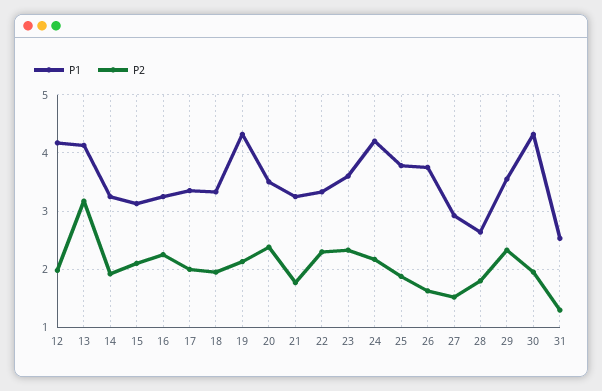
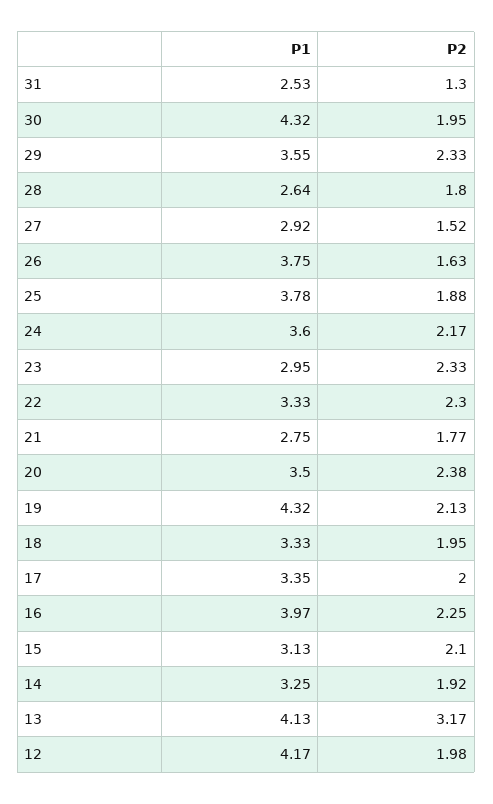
  {
    "P1": {
      "12": 4.17,
      "13": 4.13,
      "14": 3.25,
      "15": 3.13,
-     "16": 3.2,
+     "16": 3.97,
      "17": 3.35,
      "18": 3.33,
      "19": 4.32,
      "20": 3.5,
-     "21": 3.2,
+     "21": 2.75,
      "22": 3.33,
-     "23": 3.6,
+     "23": 2.95,
-     "24": 4.2,
+     "24": 3.6,
      "25": 3.78,
      "26": 3.75,
      "27": 2.92,
      "28": 2.64,
      "29": 3.55,
      "30": 4.32,
      "31": 2.53
    },
    "P2": {
      "12": 1.98,
      "13": 3.17,
      "14": 1.92,
      "15": 2.1,
      "16": 2.25,
      "17": 2,
      "18": 1.95,
      "19": 2.13,
      "20": 2.38,
      "21": 1.77,
      "22": 2.3,
      "23": 2.33,
      "24": 2.17,
      "25": 1.88,
      "26": 1.63,
      "27": 1.52,
      "28": 1.8,
      "29": 2.33,
      "30": 1.95,
      "31": 1.3
    }
  }

